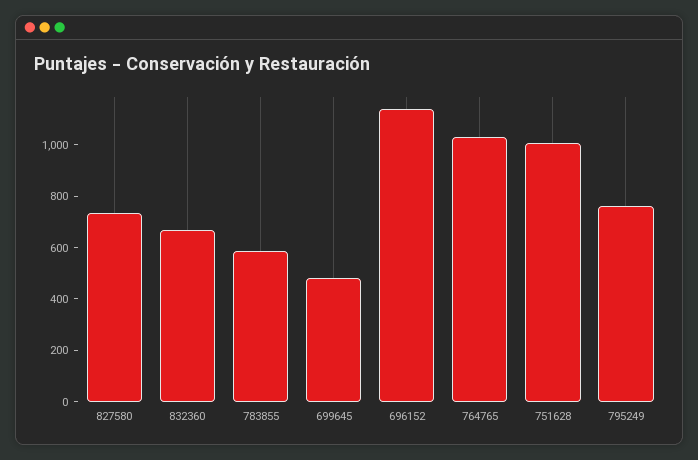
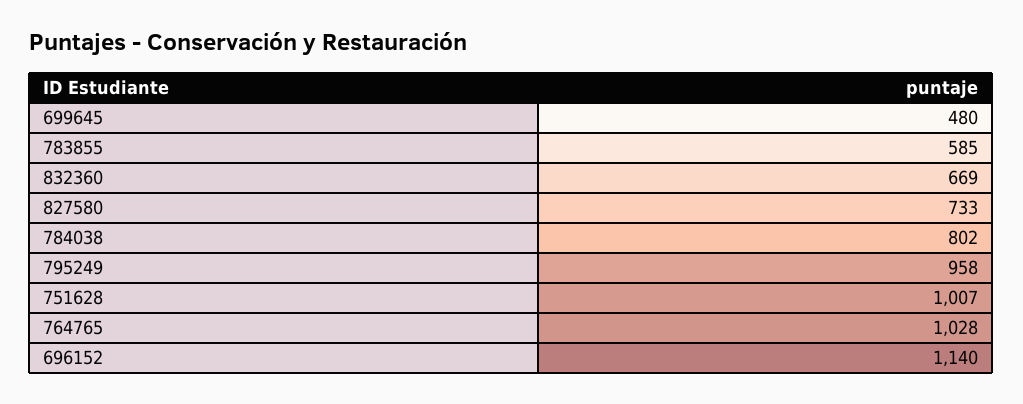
  {
    "827580": 733,
    "832360": 669,
    "783855": 585,
    "699645": 480,
    "696152": 1140,
    "764765": 1028,
    "751628": 1007,
-   "795249": 750
+   "795249": 958,
+   "784038": 802
  }

